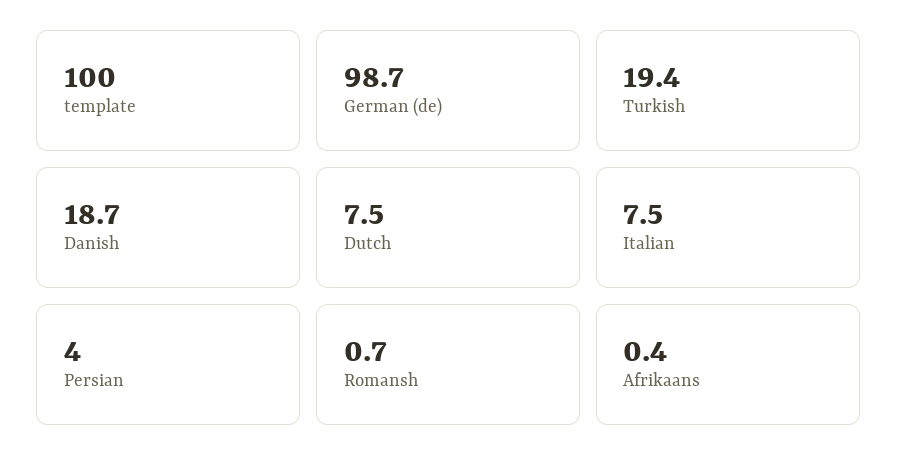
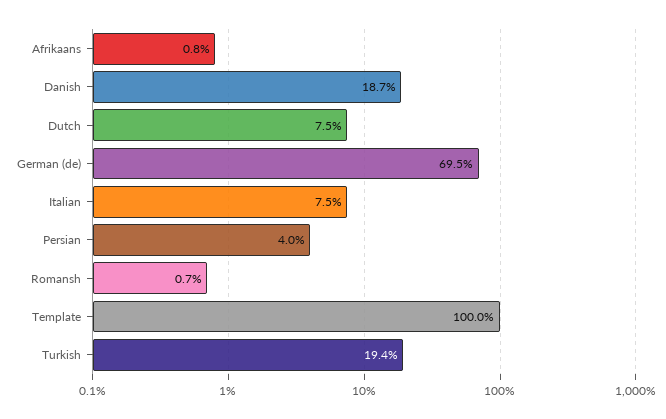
  {
    "template": 100,
-   "German (de)": 98.7,
+   "German (de)": 69.5,
    "Turkish": 19.4,
    "Danish": 18.7,
    "Dutch": 7.5,
    "Italian": 7.5,
    "Persian": 4,
    "Romansh": 0.7,
-   "Afrikaans": 0.4
+   "Afrikaans": 0.8
  }

